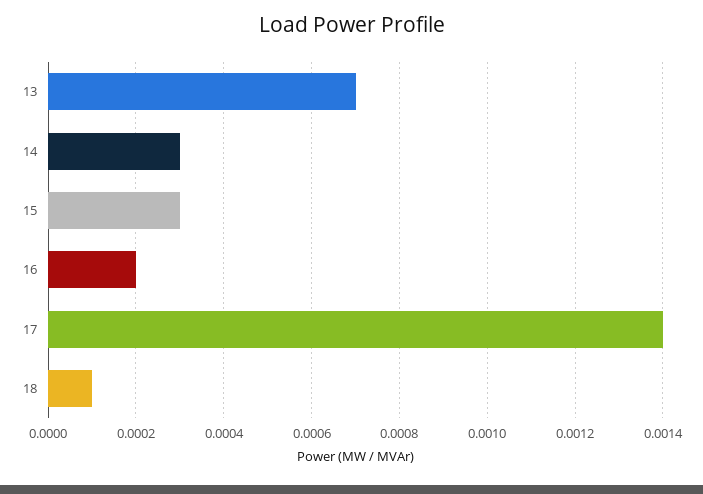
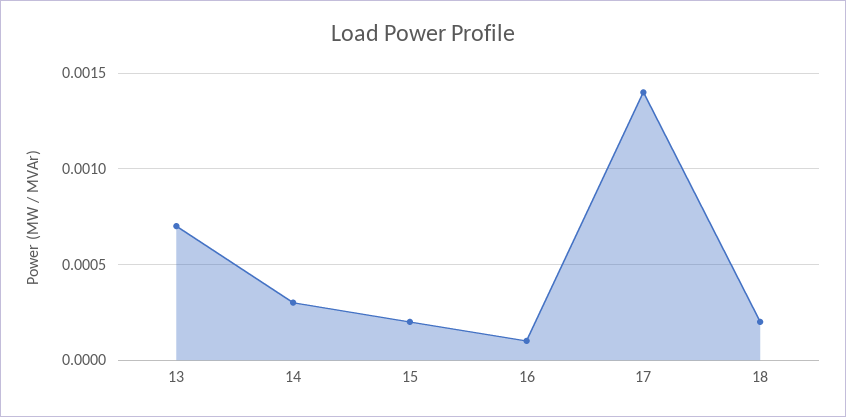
  {
    "13": 0.0007,
    "14": 0.0003,
-   "15": 0.0003,
+   "15": 0.0002,
-   "16": 0.0002,
+   "16": 0.0001,
    "17": 0.0014,
-   "18": 0.0001
+   "18": 0.0002
  }

